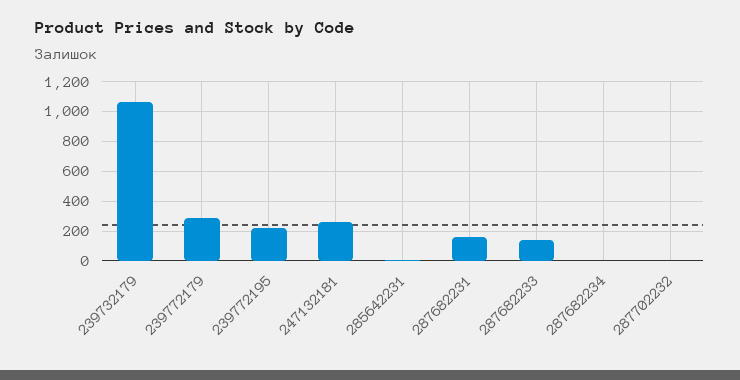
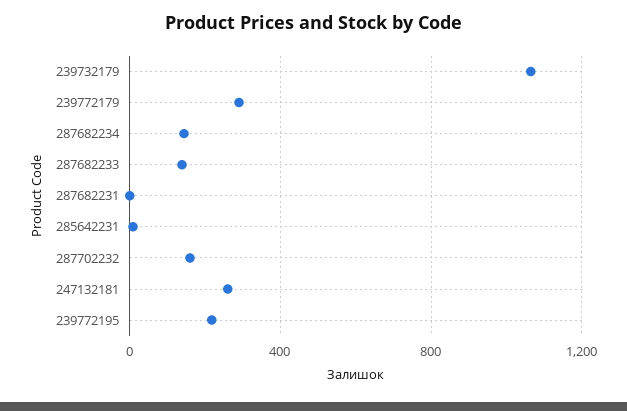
  {
    "239732179": 1050,
    "239772179": 300,
    "239772195": 200,
    "247132181": 250,
    "285642231": 0,
-   "287682231": 150,
+   "287682231": 0,
    "287682233": 150,
-   "287682234": 0,
+   "287682234": 150,
-   "287702232": 0
+   "287702232": 150
  }

